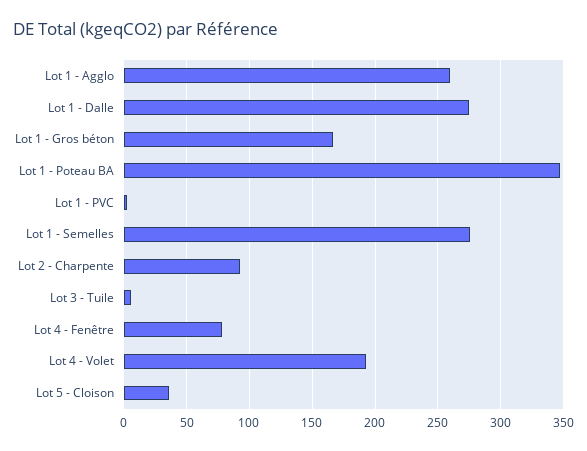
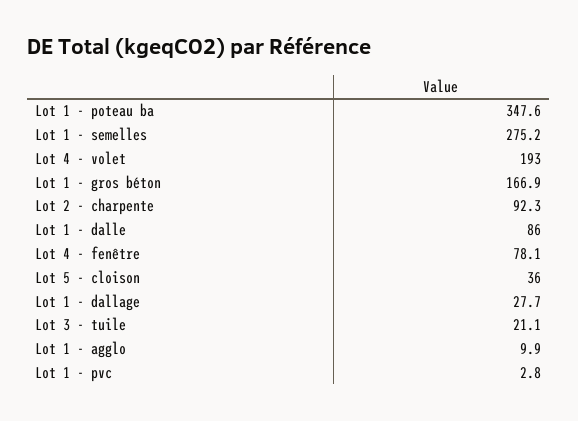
  {
-   "Lot 1 - Agglo": 260,
+   "Lot 1 - Agglo": 9.9,
-   "Lot 1 - Dalle": 275,
+   "Lot 1 - Dalle": 86,
    "Lot 1 - Gros béton": 166.9,
    "Lot 1 - Poteau BA": 347.6,
    "Lot 1 - PVC": 2.8,
    "Lot 1 - Semelles": 275.2,
    "Lot 2 - Charpente": 92.3,
-   "Lot 3 - Tuile": 5,
+   "Lot 3 - Tuile": 21.1,
    "Lot 4 - Fenêtre": 78.1,
    "Lot 4 - Volet": 193,
-   "Lot 5 - Cloison": 36
+   "Lot 5 - Cloison": 36,
+   "Lot 1 - dallage": 27.7
  }

